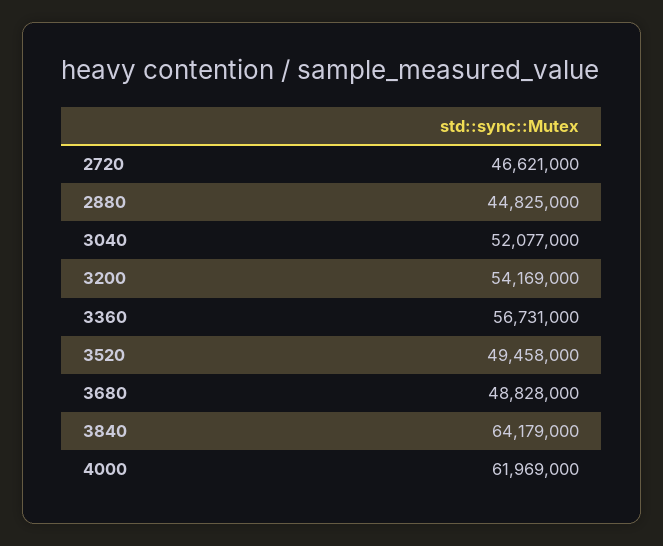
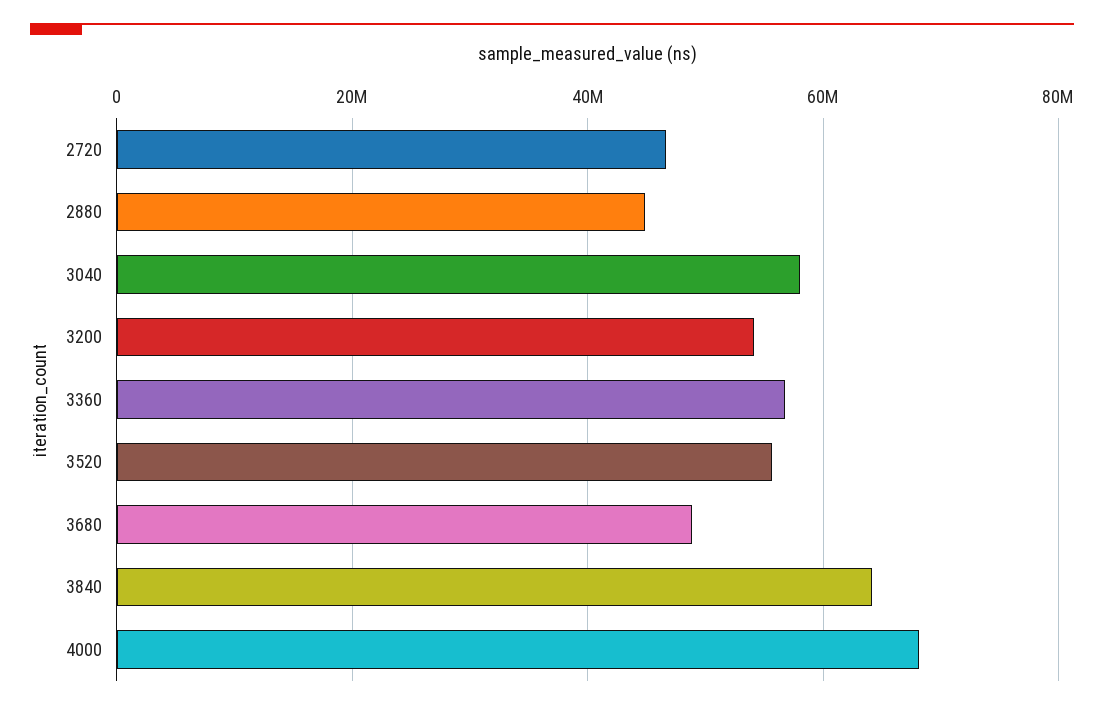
  {
    "2720": 46621000,
    "2880": 44825000,
-   "3040": 52077000,
+   "3040": 58000000,
    "3200": 54169000,
    "3360": 56731000,
-   "3520": 49458000,
+   "3520": 56000000,
    "3680": 48828000,
    "3840": 64179000,
-   "4000": 61969000
+   "4000": 68000000
  }

